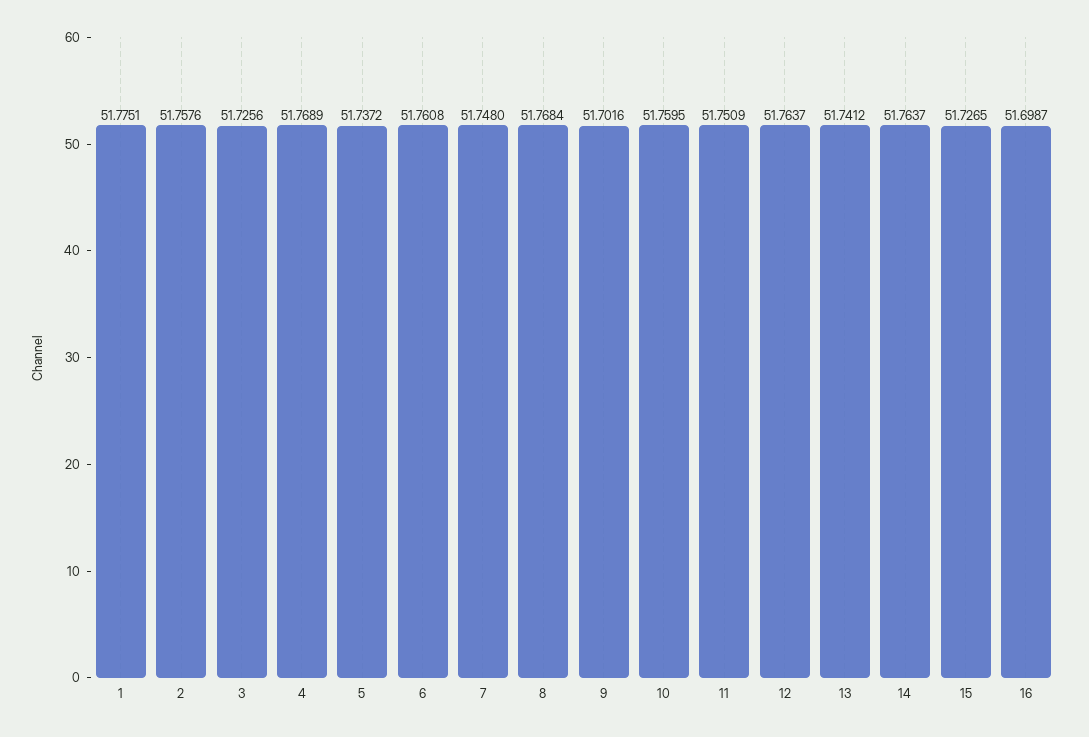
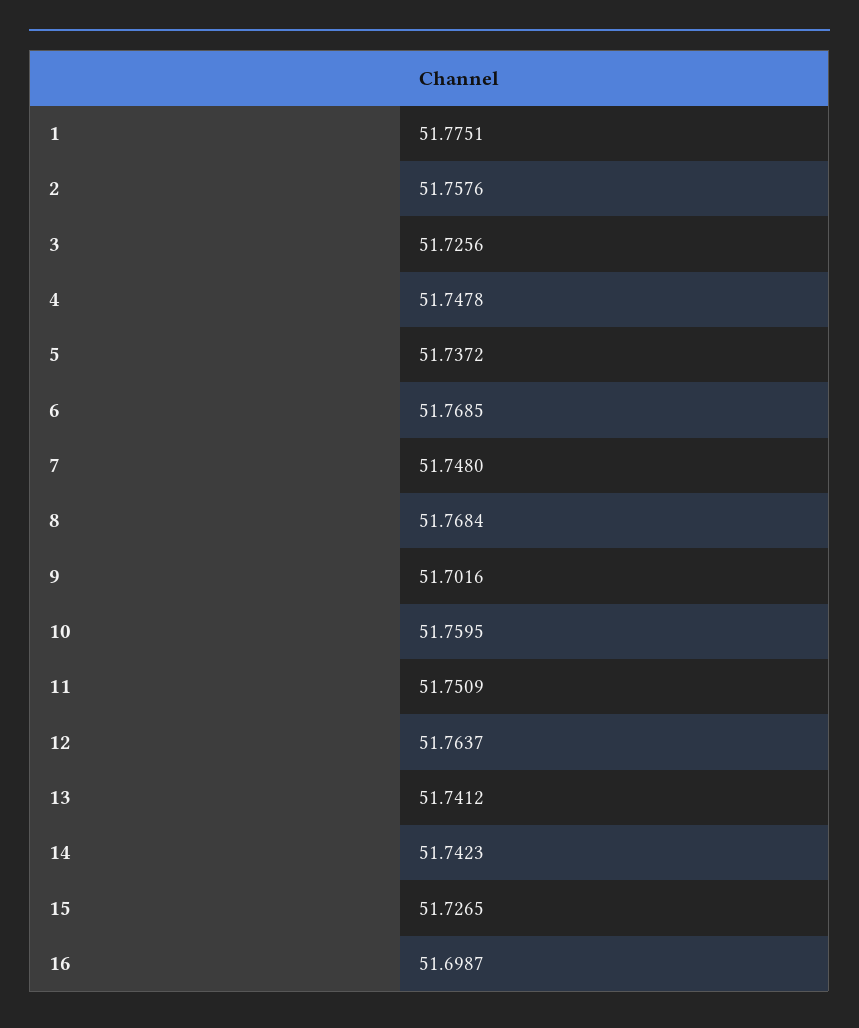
  {
    "1": 51.7751,
    "2": 51.7576,
    "3": 51.7256,
-   "4": 51.7689,
+   "4": 51.7478,
    "5": 51.7372,
-   "6": 51.7608,
+   "6": 51.7685,
    "7": 51.748,
    "8": 51.7684,
    "9": 51.7016,
    "10": 51.7595,
    "11": 51.7509,
    "12": 51.7637,
    "13": 51.7412,
-   "14": 51.7637,
+   "14": 51.7423,
    "15": 51.7265,
    "16": 51.6987
  }

